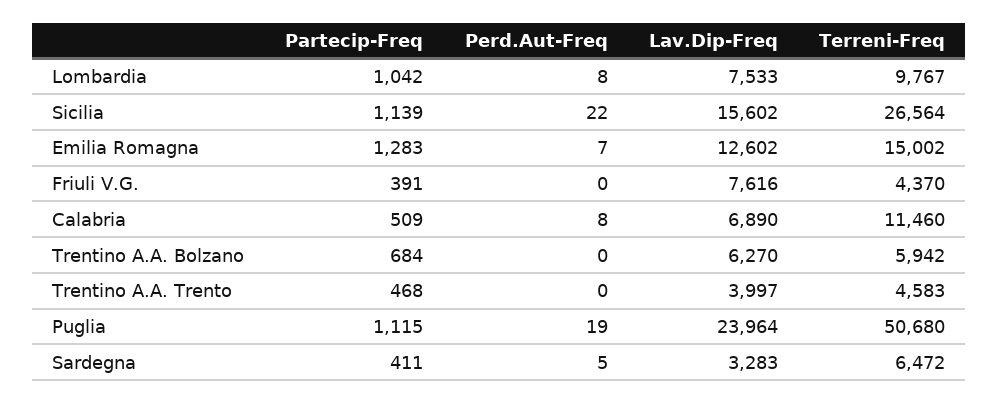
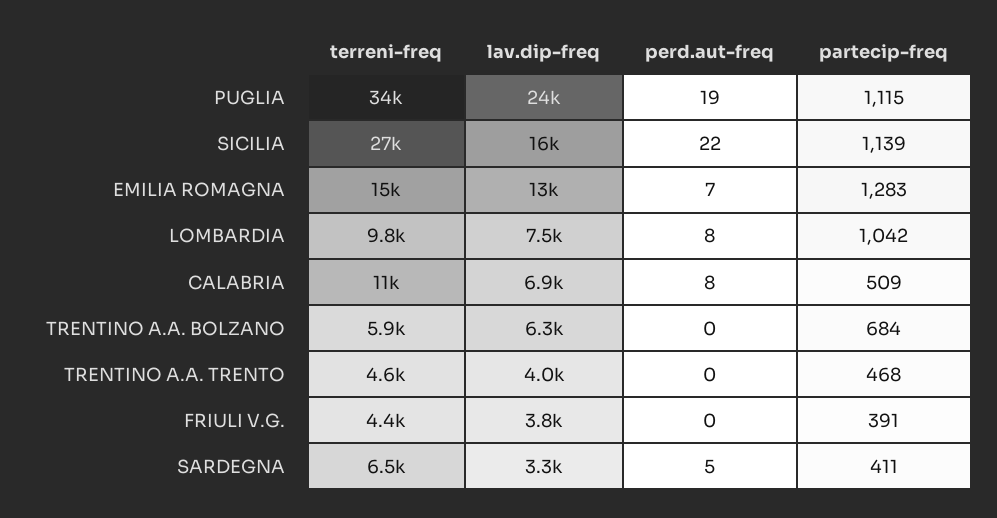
  {
    "Partecip-Freq": {
      "Lombardia": 1042,
      "Sicilia": 1139,
      "Emilia Romagna": 1283,
      "Friuli V.G.": 391,
      "Calabria": 509,
      "Trentino A.A. Bolzano": 684,
      "Trentino A.A. Trento": 468,
      "Puglia": 1115,
      "Sardegna": 411
    },
    "Perd.Aut-Freq": {
      "Lombardia": 8,
      "Sicilia": 22,
      "Emilia Romagna": 7,
      "Friuli V.G.": 0,
      "Calabria": 8,
      "Trentino A.A. Bolzano": 0,
      "Trentino A.A. Trento": 0,
      "Puglia": 19,
      "Sardegna": 5
    },
    "Lav.Dip-Freq": {
      "Lombardia": 7533,
      "Sicilia": 15602,
      "Emilia Romagna": 12602,
-     "Friuli V.G.": 7616,
+     "Friuli V.G.": 3800,
      "Calabria": 6890,
      "Trentino A.A. Bolzano": 6270,
      "Trentino A.A. Trento": 3997,
      "Puglia": 23964,
      "Sardegna": 3283
    },
    "Terreni-Freq": {
      "Lombardia": 9767,
      "Sicilia": 26564,
      "Emilia Romagna": 15002,
      "Friuli V.G.": 4370,
      "Calabria": 11460,
      "Trentino A.A. Bolzano": 5942,
      "Trentino A.A. Trento": 4583,
-     "Puglia": 50680,
+     "Puglia": 34000,
      "Sardegna": 6472
    }
  }

